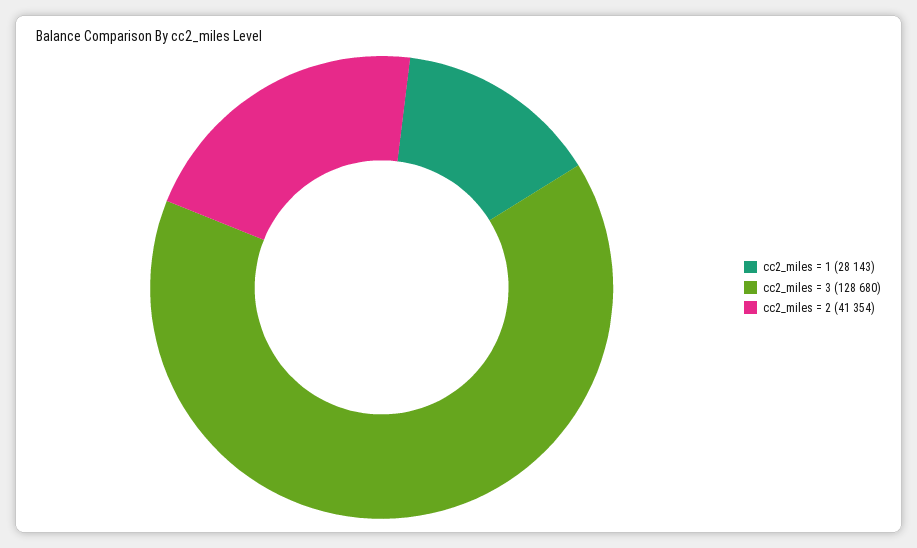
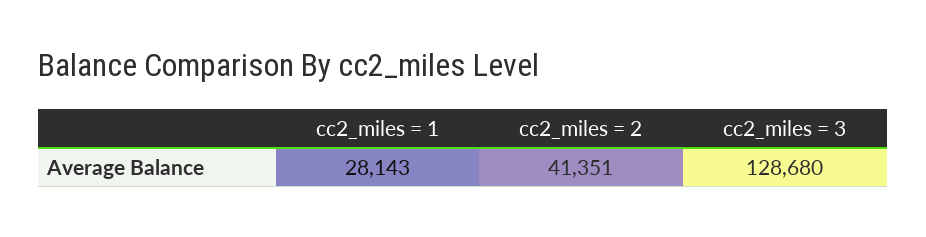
  {
    "cc2_miles = 1": 28143,
    "cc2_miles = 3": 128680,
-   "cc2_miles = 2": 41354
+   "cc2_miles = 2": 41351
  }

